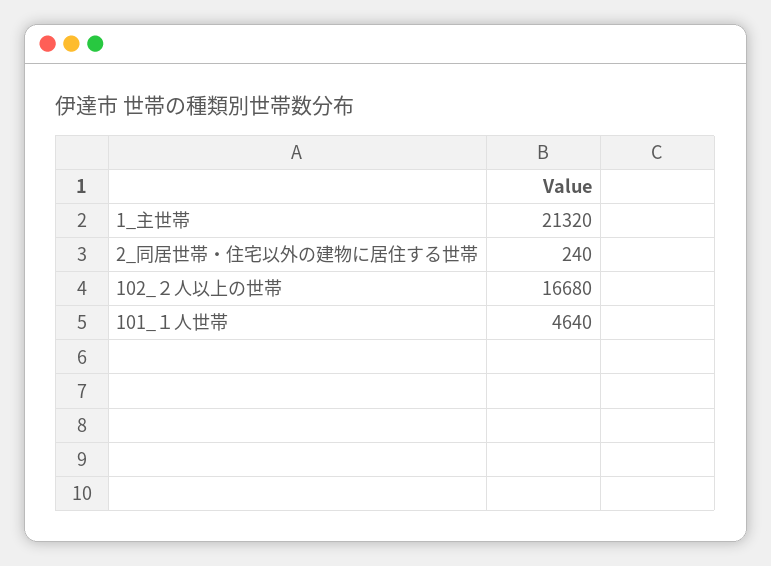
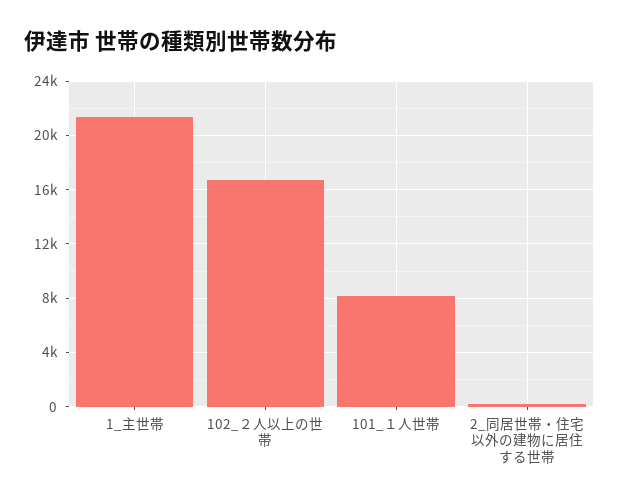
  {
    "1_主世帯": 21320,
    "2_同居世帯・住宅以外の建物に居住する世帯": 240,
    "102_２人以上の世帯": 16680,
-   "101_１人世帯": 4640
+   "101_１人世帯": 8000
  }

